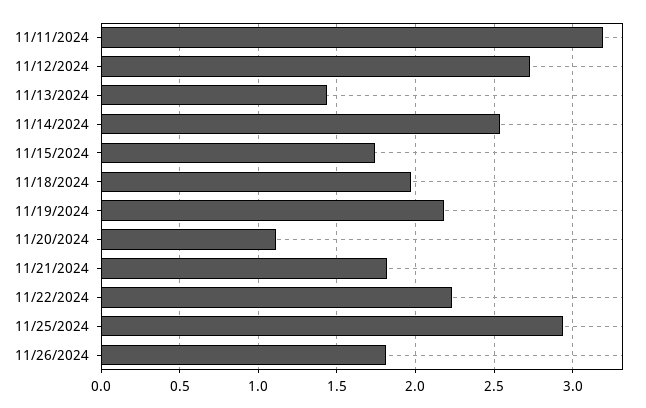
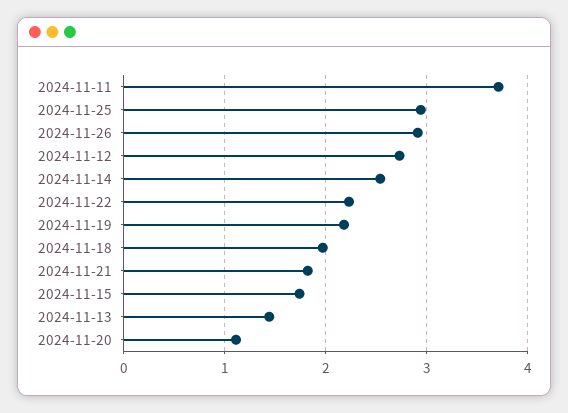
  {
-   "11/11/2024": 3.2,
+   "11/11/2024": 3.7,
    "11/12/2024": 2.75,
    "11/13/2024": 1.45,
    "11/14/2024": 2.55,
    "11/15/2024": 1.75,
    "11/18/2024": 1.95,
    "11/19/2024": 2.2,
    "11/20/2024": 1.1,
    "11/21/2024": 1.8,
    "11/22/2024": 2.25,
    "11/25/2024": 2.95,
-   "11/26/2024": 1.8
+   "11/26/2024": 2.9
  }

